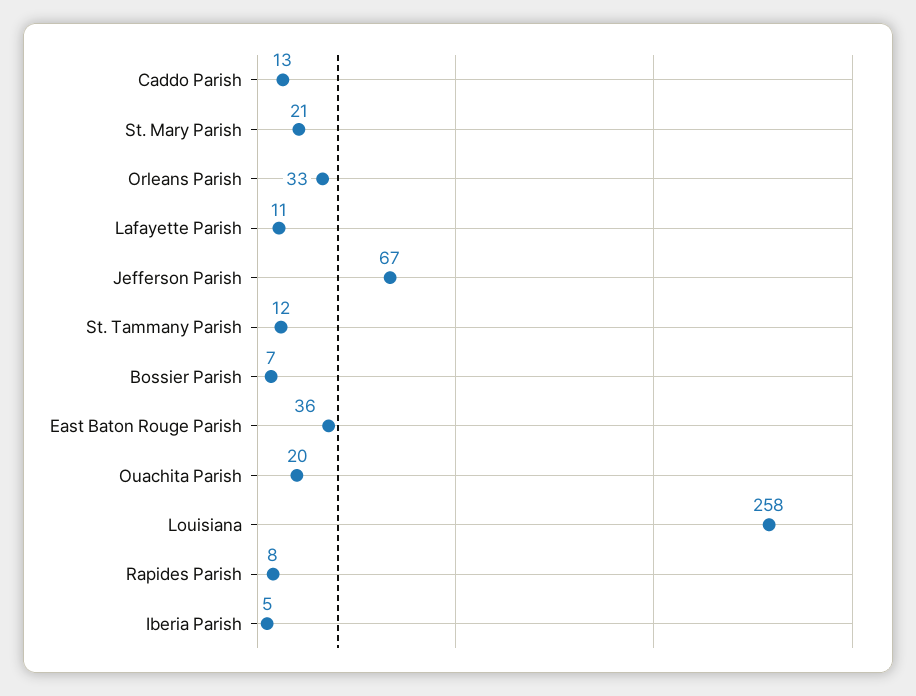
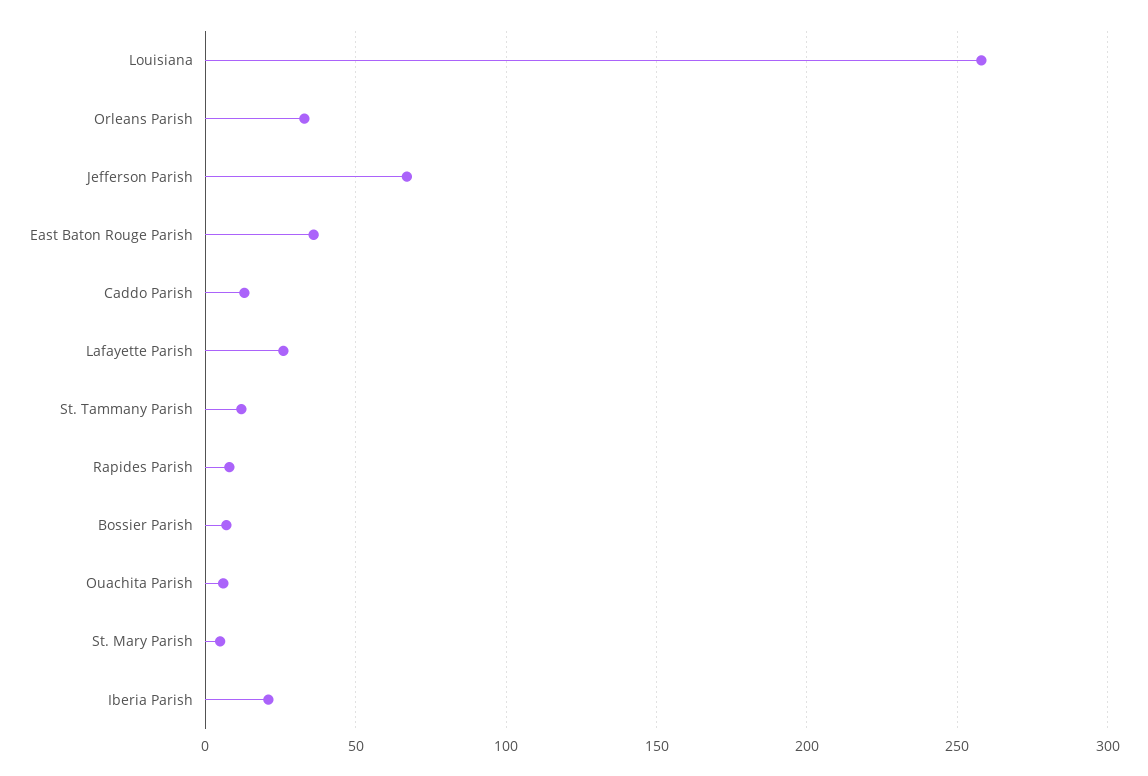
  {
    "Caddo Parish": 13,
-   "St. Mary Parish": 21,
+   "St. Mary Parish": 5,
    "Orleans Parish": 33,
-   "Lafayette Parish": 11,
+   "Lafayette Parish": 25,
    "Jefferson Parish": 67,
    "St. Tammany Parish": 12,
    "Bossier Parish": 7,
    "East Baton Rouge Parish": 36,
-   "Ouachita Parish": 20,
+   "Ouachita Parish": 5,
    "Louisiana": 258,
    "Rapides Parish": 8,
-   "Iberia Parish": 5
+   "Iberia Parish": 20
  }

